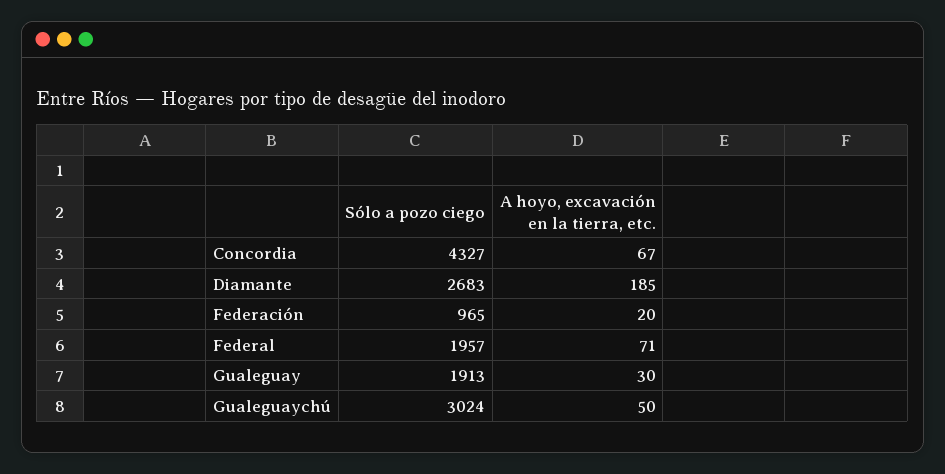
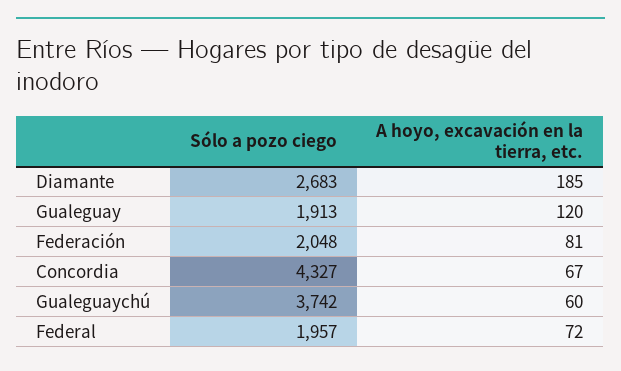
  {
    "Sólo a pozo ciego": {
      "Concordia": 4327,
      "Diamante": 2683,
-     "Federación": 965,
+     "Federación": 2048,
      "Federal": 1957,
      "Gualeguay": 1913,
-     "Gualeguaychú": 3024
+     "Gualeguaychú": 3742
    },
    "A hoyo, excavación en la tierra, etc.": {
      "Concordia": 67,
      "Diamante": 185,
-     "Federación": 20,
+     "Federación": 81,
-     "Federal": 71,
+     "Federal": 72,
-     "Gualeguay": 30,
+     "Gualeguay": 120,
-     "Gualeguaychú": 50
+     "Gualeguaychú": 60
    }
  }

